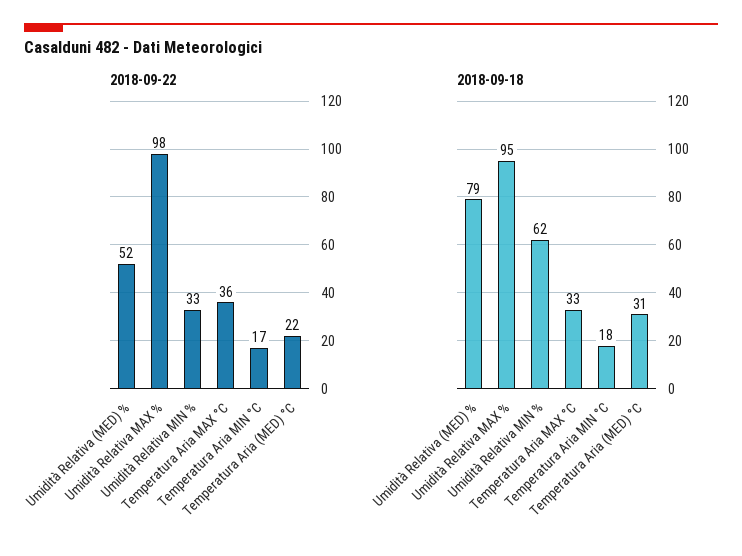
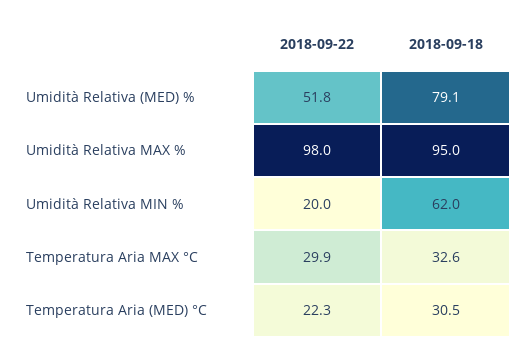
  {
    "2018-09-22": {
      "Umidità Relativa (MED) %": 51.8,
      "Umidità Relativa MAX %": 98,
-     "Umidità Relativa MIN %": 33,
+     "Umidità Relativa MIN %": 20,
-     "Temperatura Aria MAX °C": 36,
+     "Temperatura Aria MAX °C": 29.9,
-     "Temperatura Aria MIN °C": 17,
      "Temperatura Aria (MED) °C": 22.3
    },
    "2018-09-18": {
      "Umidità Relativa (MED) %": 79.1,
      "Umidità Relativa MAX %": 95,
      "Umidità Relativa MIN %": 62,
      "Temperatura Aria MAX °C": 32.6,
-     "Temperatura Aria MIN °C": 18,
      "Temperatura Aria (MED) °C": 30.5
    }
  }

